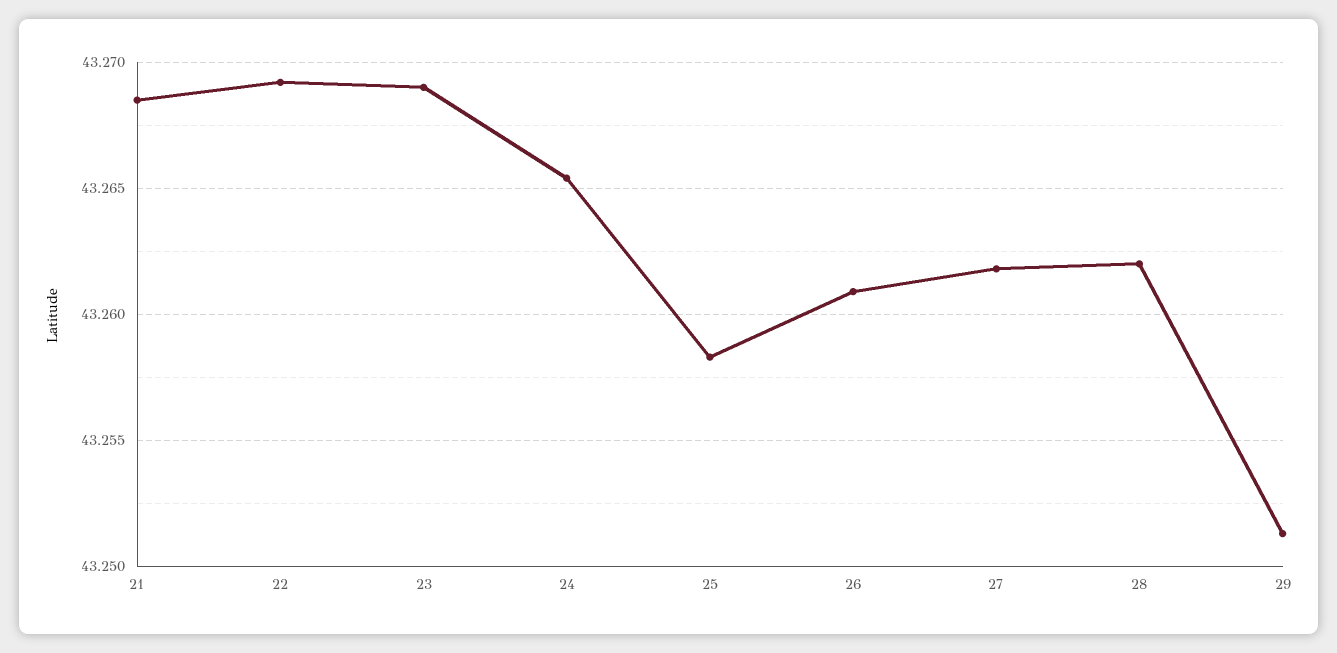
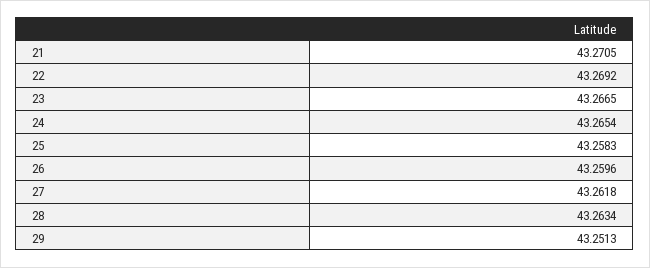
  {
-   "21": 43.2685,
+   "21": 43.2705,
    "22": 43.2692,
-   "23": 43.269,
+   "23": 43.2665,
    "24": 43.2654,
    "25": 43.2583,
-   "26": 43.261,
+   "26": 43.2596,
    "27": 43.2618,
-   "28": 43.262,
+   "28": 43.2634,
    "29": 43.2513
  }

